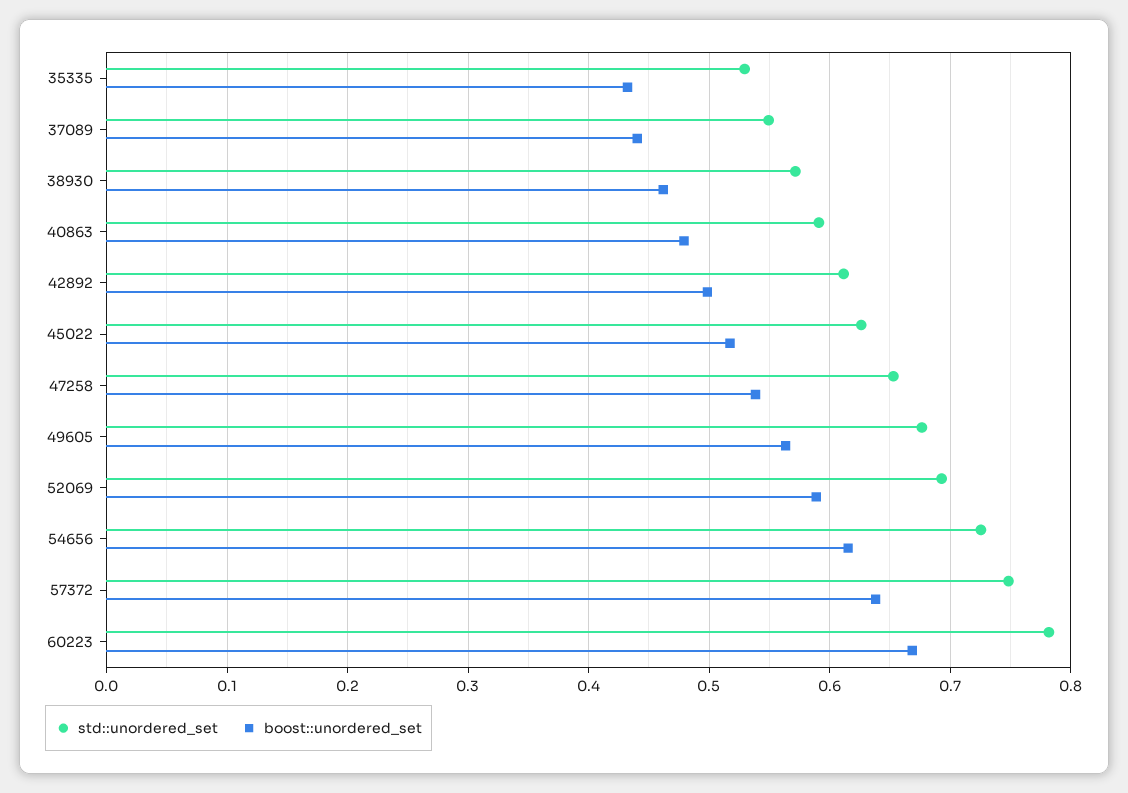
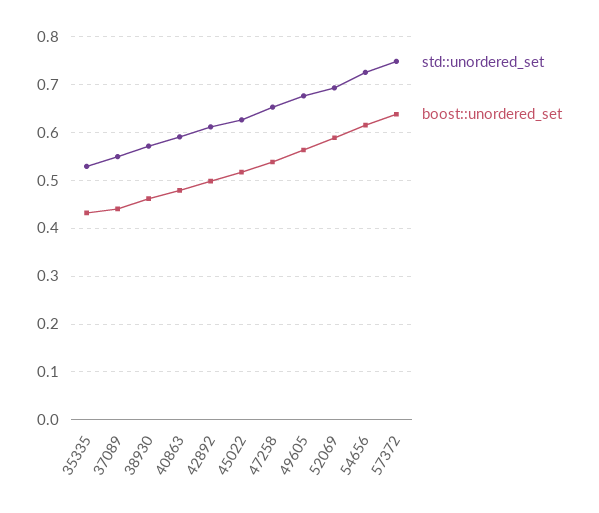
  {
    "std::unordered_set": {
      "35335": 0.53,
      "37089": 0.55,
      "38930": 0.57,
      "40863": 0.59,
      "42892": 0.61,
      "45022": 0.63,
      "47258": 0.65,
      "49605": 0.68,
      "52069": 0.69,
      "54656": 0.73,
-     "57372": 0.75,
+     "57372": 0.75
-     "60223": 0.78
    },
    "boost::unordered_set": {
      "35335": 0.43,
      "37089": 0.44,
      "38930": 0.46,
      "40863": 0.48,
      "42892": 0.5,
      "45022": 0.52,
      "47258": 0.54,
      "49605": 0.56,
      "52069": 0.59,
      "54656": 0.62,
-     "57372": 0.64,
+     "57372": 0.64
-     "60223": 0.67
    }
  }

